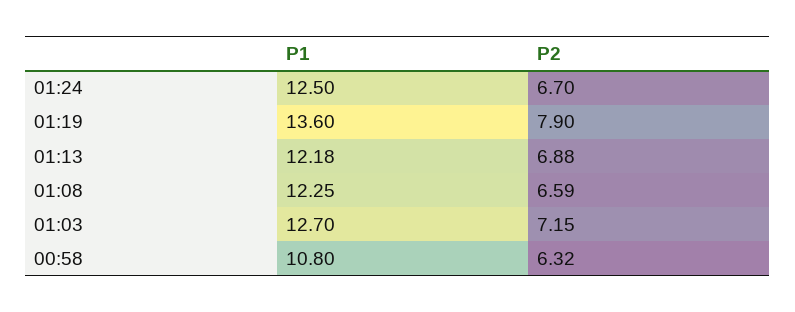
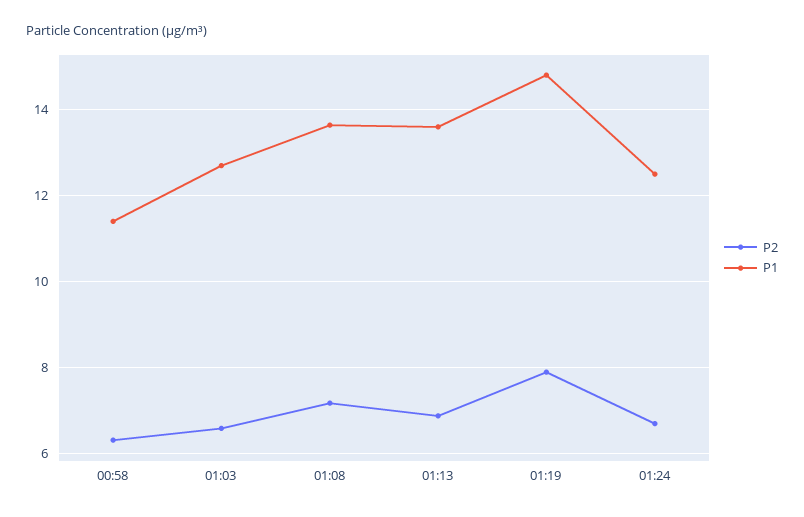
  {
    "P1": {
      "01:24": 12.5,
-     "01:19": 13.6,
+     "01:19": 14.8,
-     "01:13": 12.18,
+     "01:13": 13.6,
-     "01:08": 12.25,
+     "01:08": 13.6,
      "01:03": 12.7,
-     "00:58": 10.8
+     "00:58": 11.4
    },
    "P2": {
      "01:24": 6.7,
      "01:19": 7.9,
      "01:13": 6.88,
-     "01:08": 6.59,
+     "01:08": 7.2,
-     "01:03": 7.15,
+     "01:03": 6.6,
      "00:58": 6.32
    }
  }

